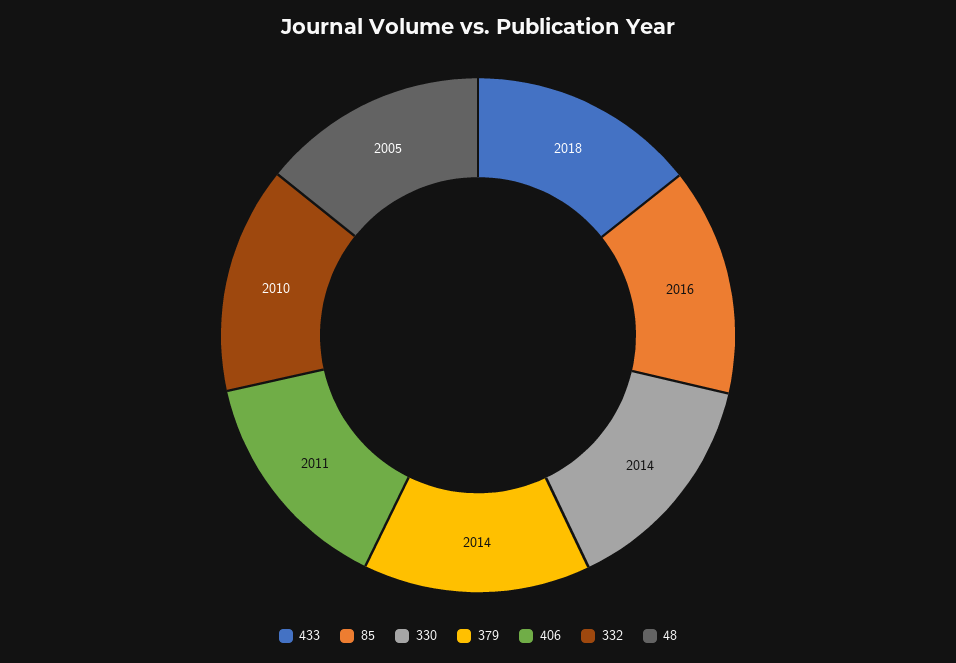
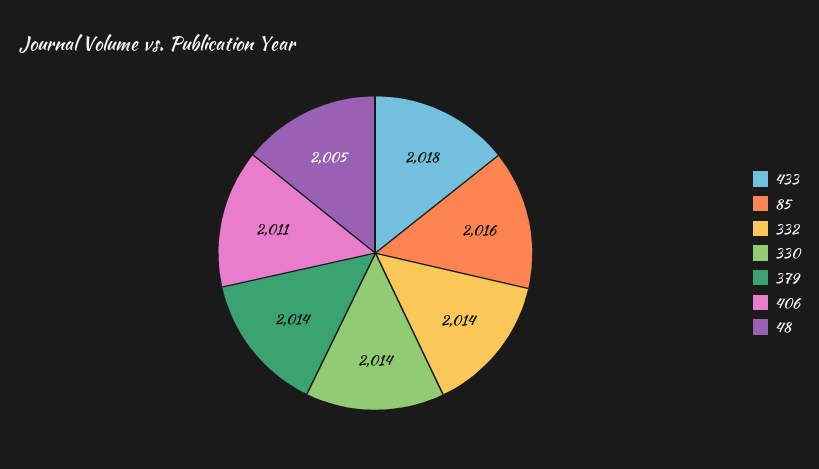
  {
    "433": 2018,
    "85": 2016,
    "330": 2014,
    "379": 2014,
    "406": 2011,
-   "332": 2010,
+   "332": 2014,
    "48": 2005
  }

